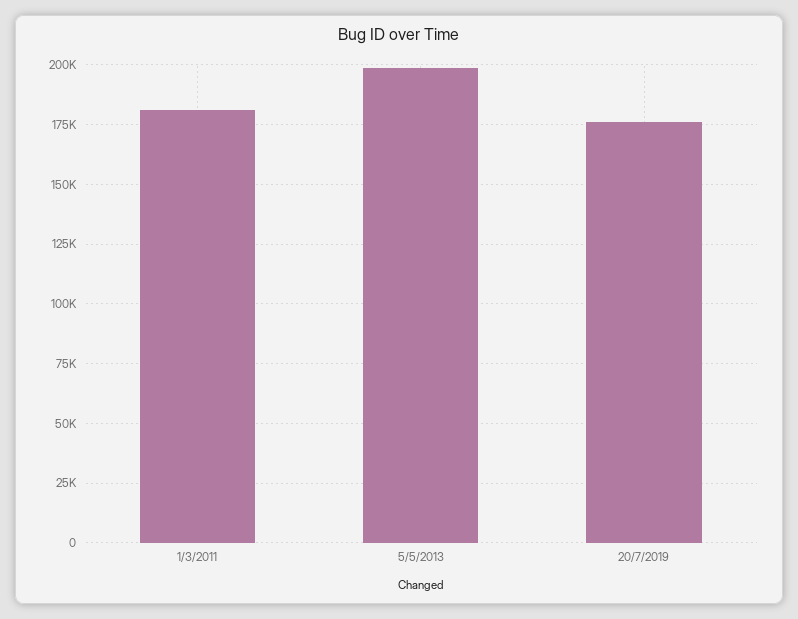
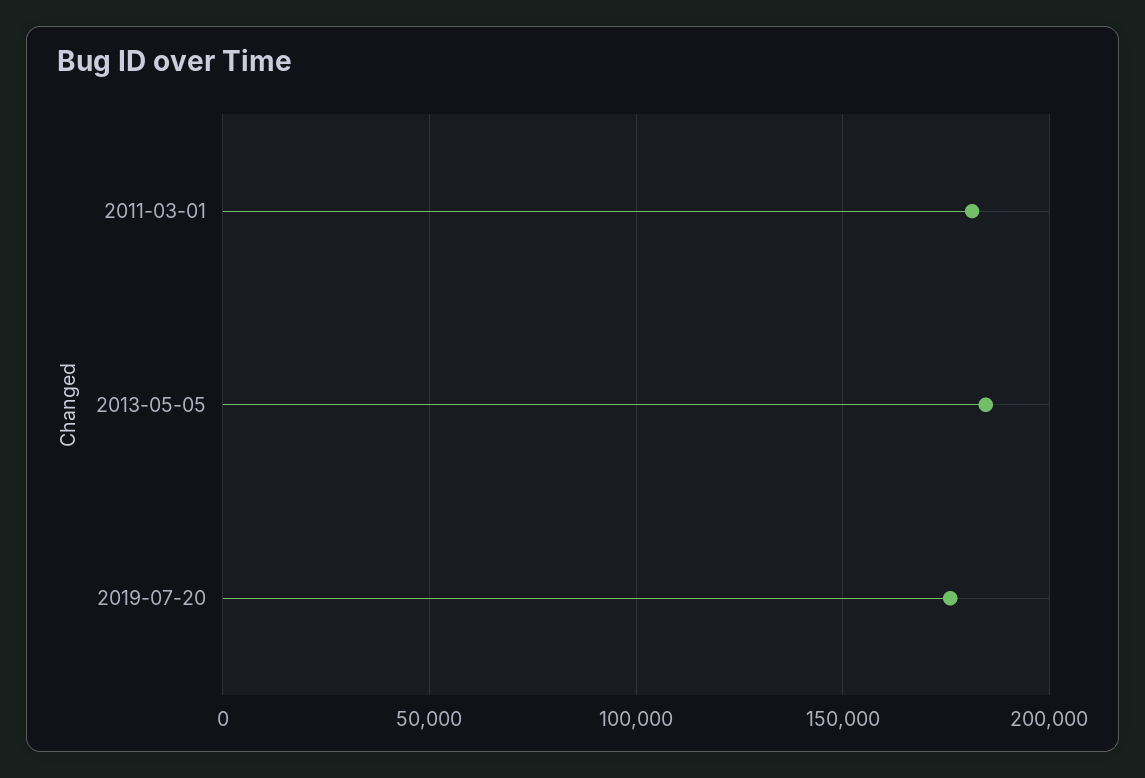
  {
    "1/3/2011": 180000,
-   "5/5/2013": 200000,
+   "5/5/2013": 185000,
    "20/7/2019": 175000
  }

